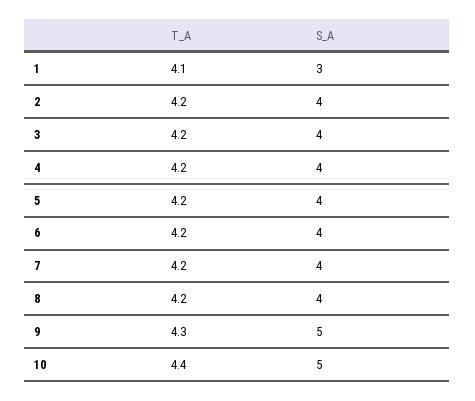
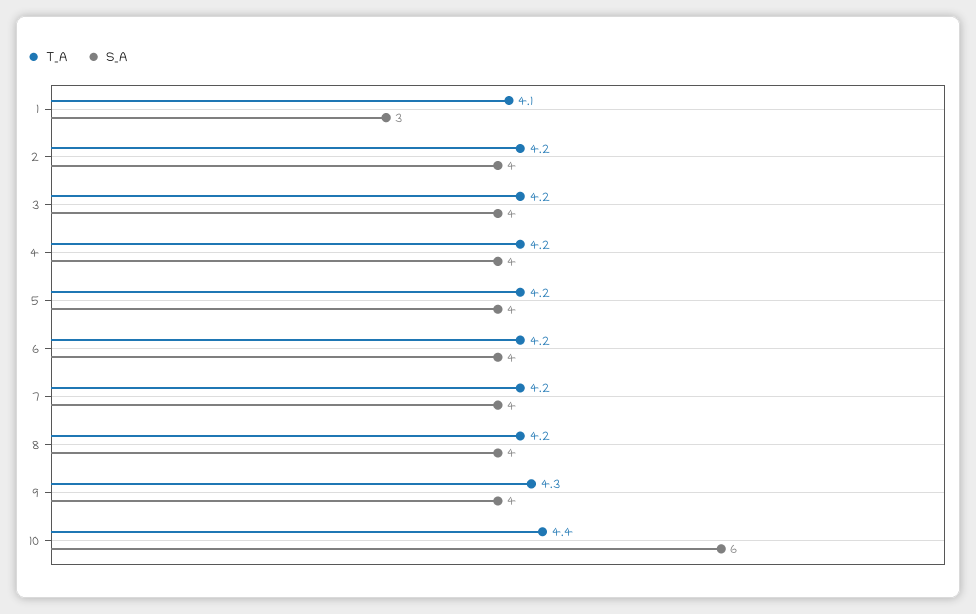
  {
    "T_A": {
      "1": 4.1,
      "2": 4.2,
      "3": 4.2,
      "4": 4.2,
      "5": 4.2,
      "6": 4.2,
      "7": 4.2,
      "8": 4.2,
      "9": 4.3,
      "10": 4.4
    },
    "S_A": {
      "1": 3,
      "2": 4,
      "3": 4,
      "4": 4,
      "5": 4,
      "6": 4,
      "7": 4,
      "8": 4,
-     "9": 5,
+     "9": 4,
-     "10": 5
+     "10": 6
    }
  }

